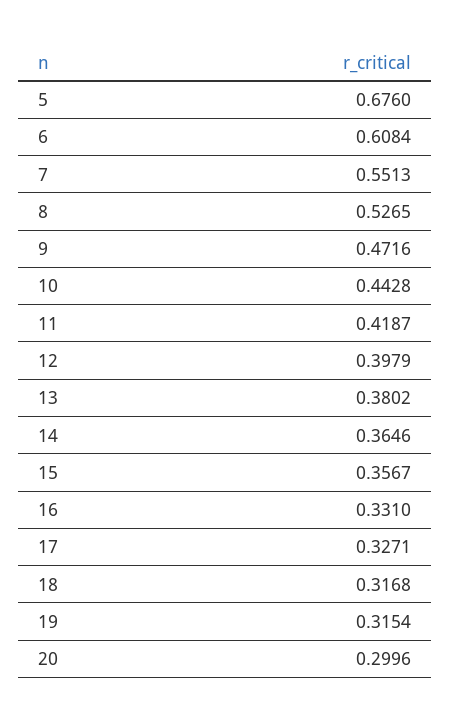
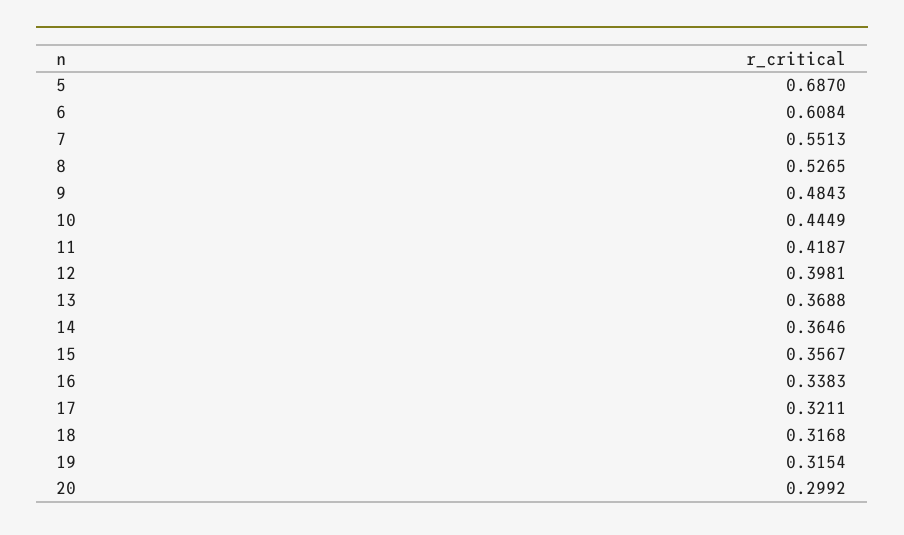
  {
-   "5": 0.676,
+   "5": 0.687,
    "6": 0.6084,
    "7": 0.5513,
    "8": 0.5265,
-   "9": 0.4716,
+   "9": 0.4843,
-   "10": 0.4428,
+   "10": 0.4449,
    "11": 0.4187,
-   "12": 0.3979,
+   "12": 0.3981,
-   "13": 0.3802,
+   "13": 0.3688,
    "14": 0.3646,
    "15": 0.3567,
-   "16": 0.331,
+   "16": 0.3383,
-   "17": 0.3271,
+   "17": 0.3211,
    "18": 0.3168,
    "19": 0.3154,
-   "20": 0.2996
+   "20": 0.2992
  }

